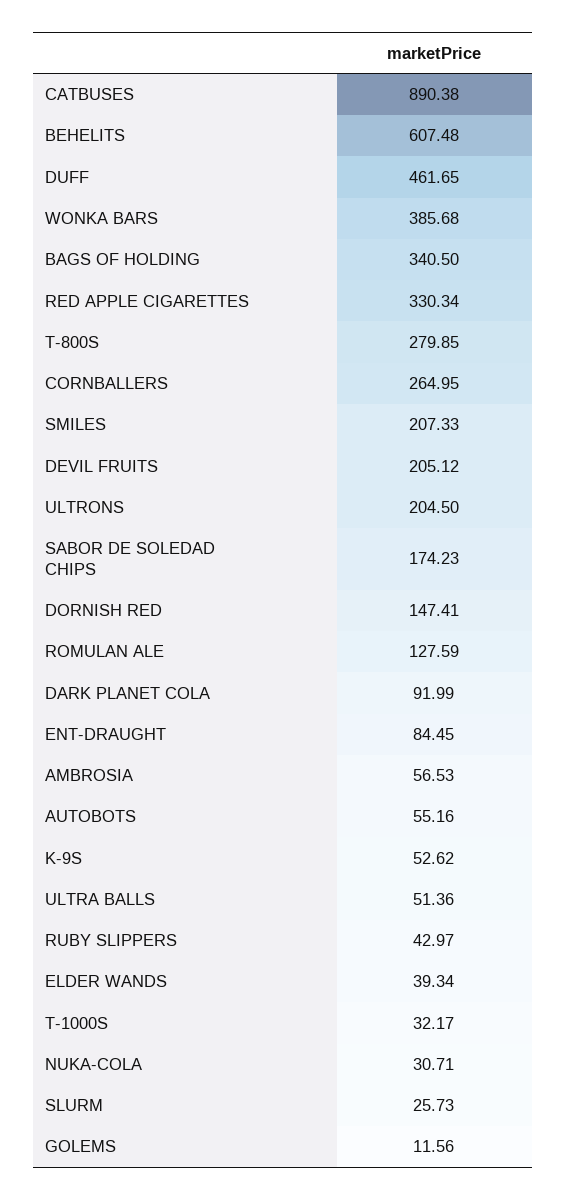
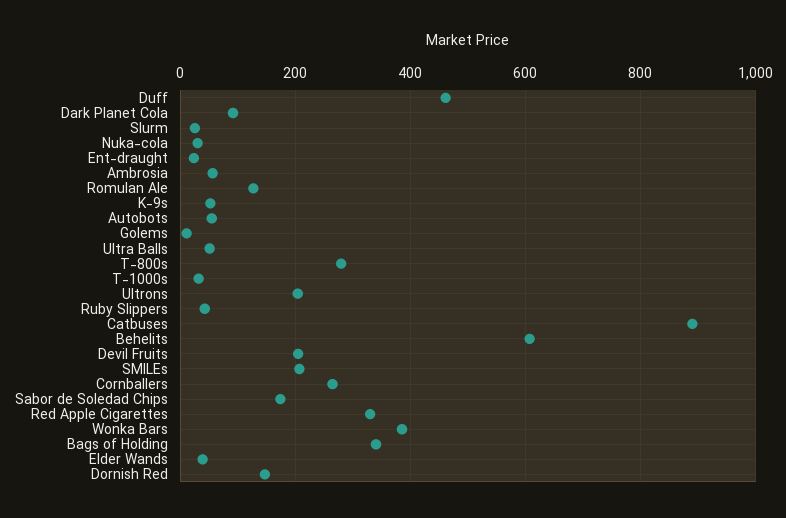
  {
    "CATBUSES": 890.38,
    "BEHELITS": 607.48,
    "DUFF": 461.65,
    "WONKA BARS": 385.68,
    "BAGS OF HOLDING": 340.5,
    "RED APPLE CIGARETTES": 330.34,
    "T-800S": 279.85,
    "CORNBALLERS": 264.95,
    "SMILES": 207.33,
    "DEVIL FRUITS": 205.12,
    "ULTRONS": 204.5,
    "SABOR DE SOLEDAD CHIPS": 174.23,
    "DORNISH RED": 147.41,
    "ROMULAN ALE": 127.59,
    "DARK PLANET COLA": 91.99,
-   "ENT-DRAUGHT": 84.45,
+   "ENT-DRAUGHT": 20,
    "AMBROSIA": 56.53,
    "AUTOBOTS": 55.16,
    "K-9S": 52.62,
    "ULTRA BALLS": 51.36,
    "RUBY SLIPPERS": 42.97,
    "ELDER WANDS": 39.34,
    "T-1000S": 32.17,
    "NUKA-COLA": 30.71,
    "SLURM": 25.73,
    "GOLEMS": 11.56
  }

